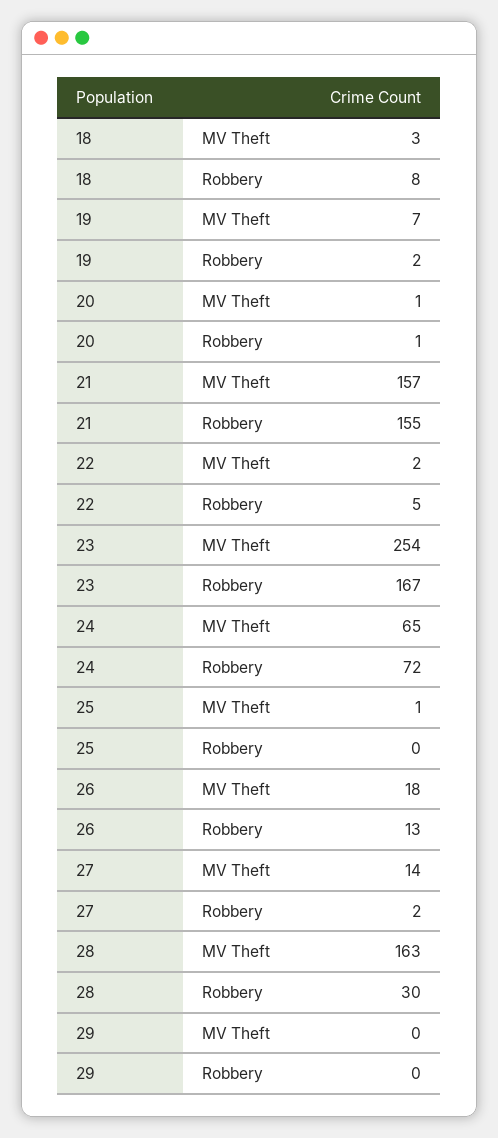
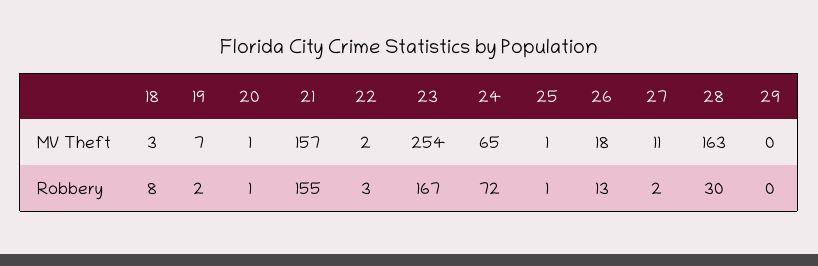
  {
    "18": {
      "MV Theft": 3,
      "Robbery": 8
    },
    "19": {
      "MV Theft": 7,
      "Robbery": 2
    },
    "20": {
      "MV Theft": 1,
      "Robbery": 1
    },
    "21": {
      "MV Theft": 157,
      "Robbery": 155
    },
    "22": {
      "MV Theft": 2,
-     "Robbery": 5
+     "Robbery": 3
    },
    "23": {
      "MV Theft": 254,
      "Robbery": 167
    },
    "24": {
      "MV Theft": 65,
      "Robbery": 72
    },
    "25": {
      "MV Theft": 1,
-     "Robbery": 0
+     "Robbery": 1
    },
    "26": {
      "MV Theft": 18,
      "Robbery": 13
    },
    "27": {
-     "MV Theft": 14,
+     "MV Theft": 11,
      "Robbery": 2
    },
    "28": {
      "MV Theft": 163,
      "Robbery": 30
    },
    "29": {
      "MV Theft": 0,
      "Robbery": 0
    }
  }

